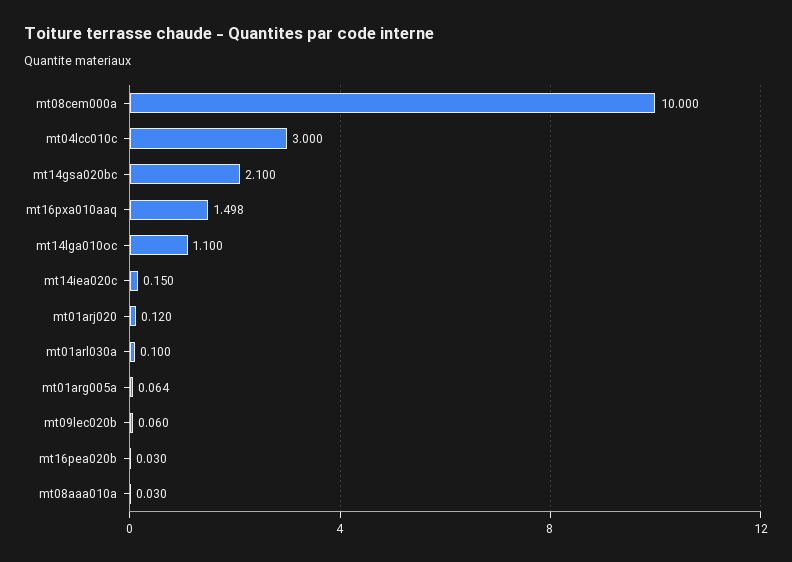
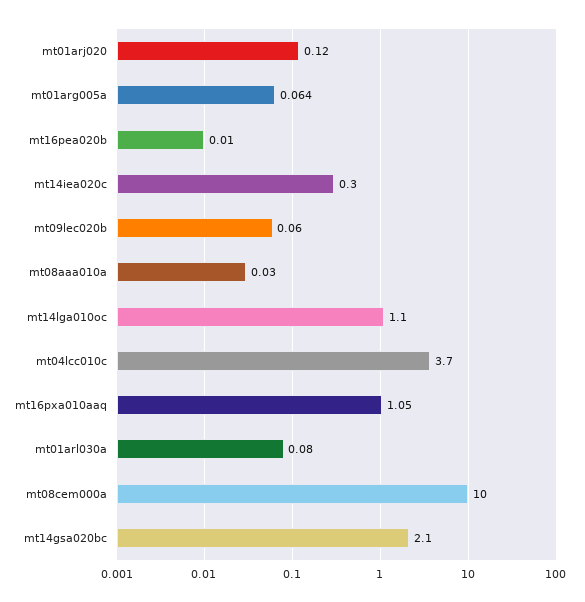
  {
    "mt08cem000a": 10,
-   "mt04lcc010c": 3,
+   "mt04lcc010c": 3.7,
    "mt14gsa020bc": 2.1,
-   "mt16pxa010aaq": 1.498,
+   "mt16pxa010aaq": 1.05,
    "mt14lga010oc": 1.1,
-   "mt14iea020c": 0.15,
+   "mt14iea020c": 0.3,
    "mt01arj020": 0.12,
-   "mt01arl030a": 0.1,
+   "mt01arl030a": 0.08,
    "mt01arg005a": 0.064,
    "mt09lec020b": 0.06,
-   "mt16pea020b": 0.03,
+   "mt16pea020b": 0.01,
    "mt08aaa010a": 0.03
  }

